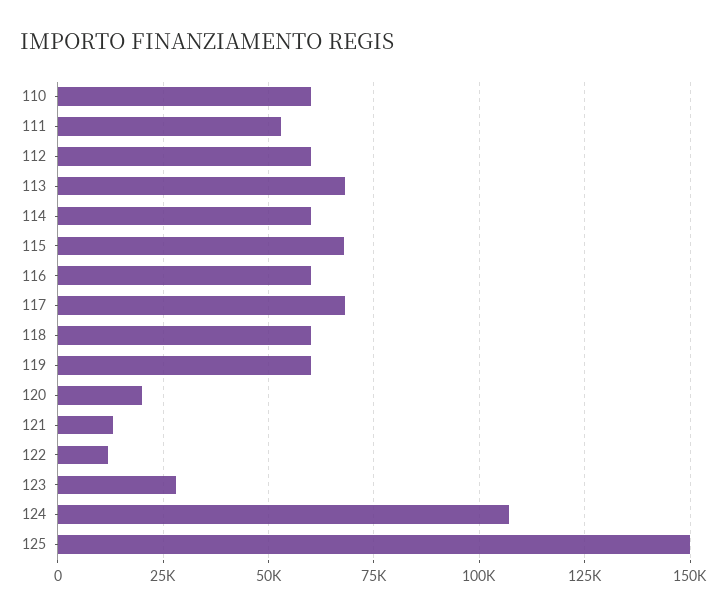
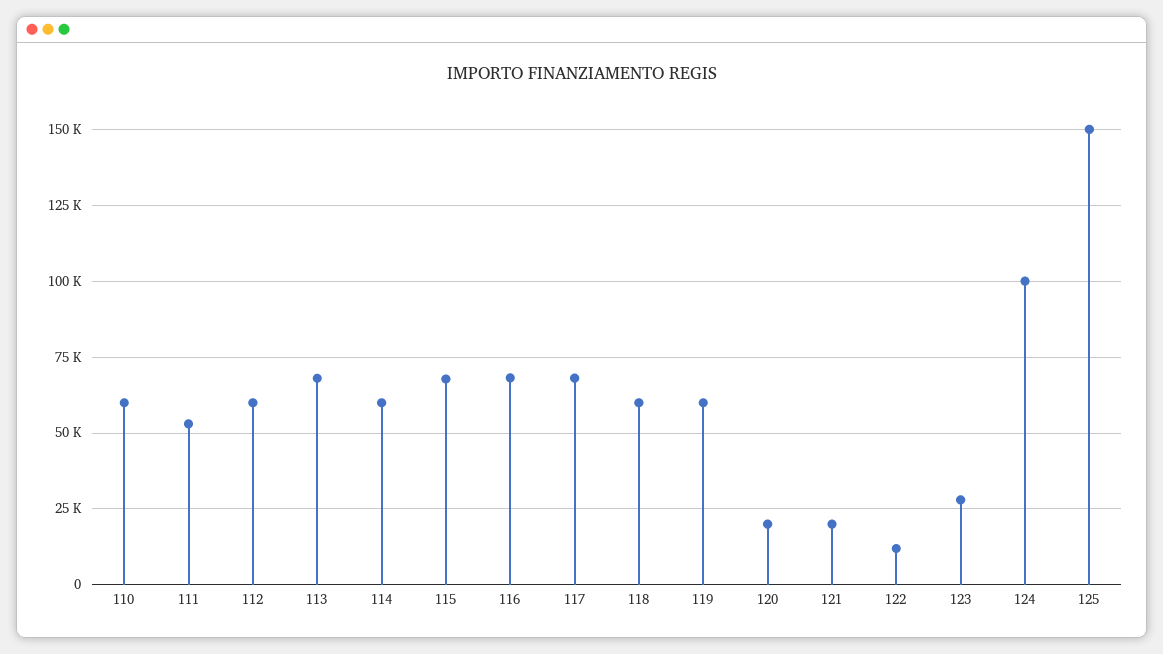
  {
    "110": 60000,
    "111": 52500,
    "112": 60000,
    "113": 67500,
    "114": 60000,
    "115": 67500,
-   "116": 60000,
+   "116": 67500,
    "117": 67500,
    "118": 60000,
    "119": 60000,
    "120": 20000,
-   "121": 12500,
+   "121": 20000,
    "122": 12500,
    "123": 27500,
-   "124": 107500,
+   "124": 100000,
    "125": 150000
  }

